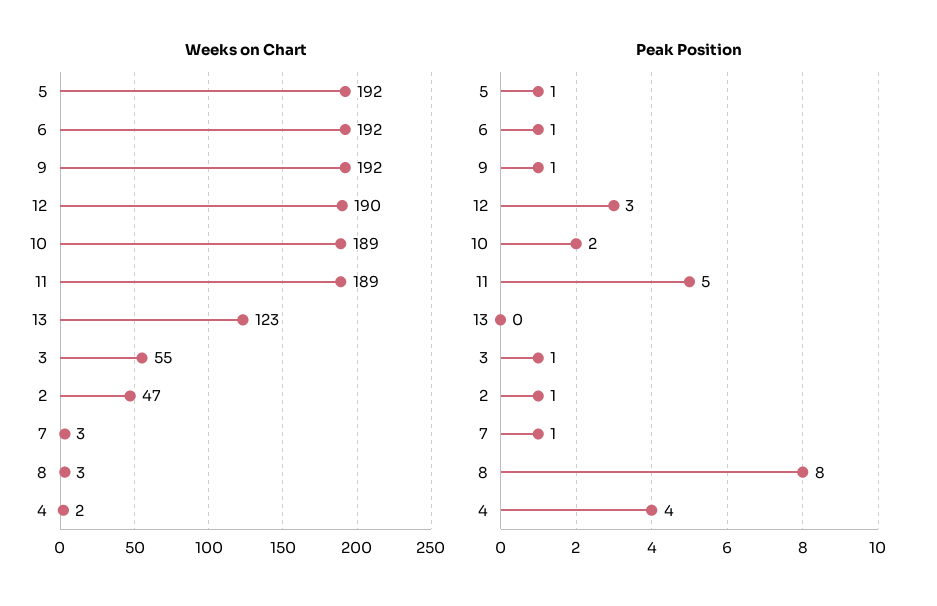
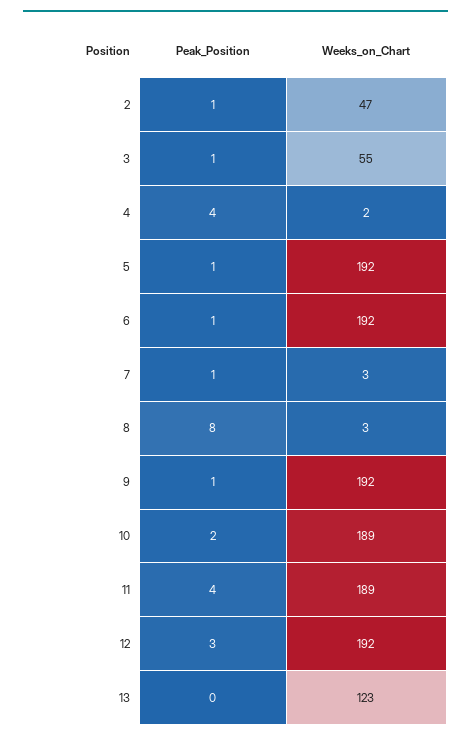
  {
    "Weeks on Chart": {
      "5": 192,
      "6": 192,
      "9": 192,
-     "12": 190,
+     "12": 192,
      "10": 189,
      "11": 189,
      "13": 123,
      "3": 55,
      "2": 47,
      "7": 3,
      "8": 3,
      "4": 2
    },
    "Peak Position": {
      "5": 1,
      "6": 1,
      "9": 1,
      "12": 3,
      "10": 2,
-     "11": 5,
+     "11": 4,
      "13": 0,
      "3": 1,
      "2": 1,
      "7": 1,
      "8": 8,
      "4": 4
    }
  }

